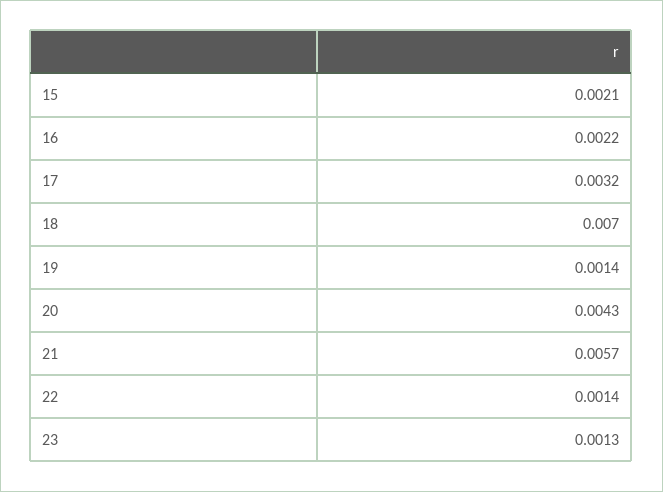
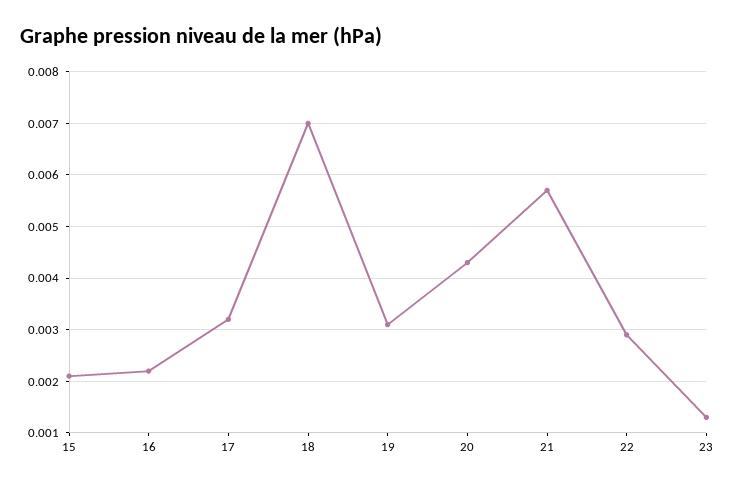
  {
    "15": 0.0021,
    "16": 0.0022,
    "17": 0.0032,
    "18": 0.007,
-   "19": 0.0014,
+   "19": 0.003,
    "20": 0.0043,
    "21": 0.0057,
-   "22": 0.0014,
+   "22": 0.003,
    "23": 0.0013
  }

